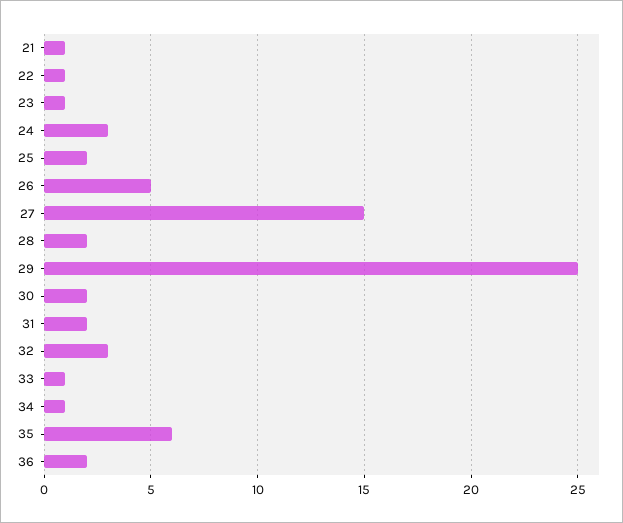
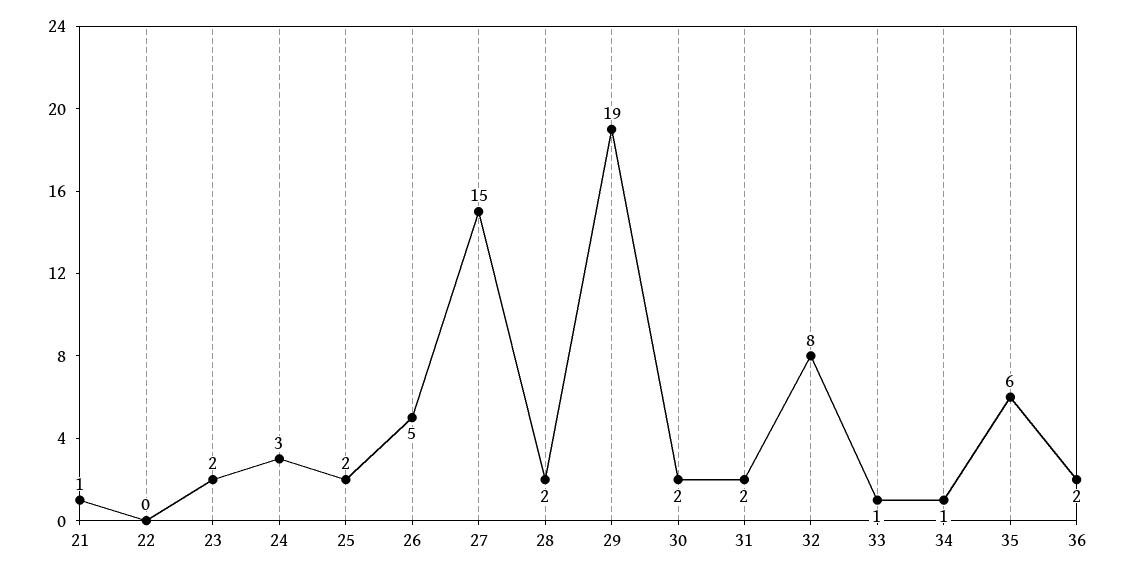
  {
    "21": 1,
-   "22": 1,
+   "22": 0,
-   "23": 1,
+   "23": 2,
    "24": 3,
    "25": 2,
    "26": 5,
    "27": 15,
    "28": 2,
-   "29": 25,
+   "29": 19,
    "30": 2,
    "31": 2,
-   "32": 3,
+   "32": 8,
    "33": 1,
    "34": 1,
    "35": 6,
    "36": 2
  }

